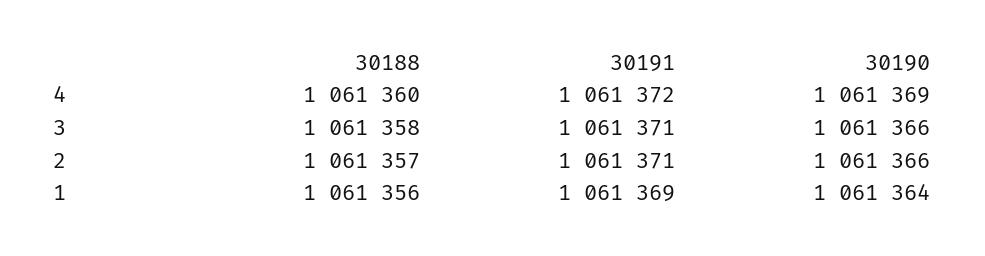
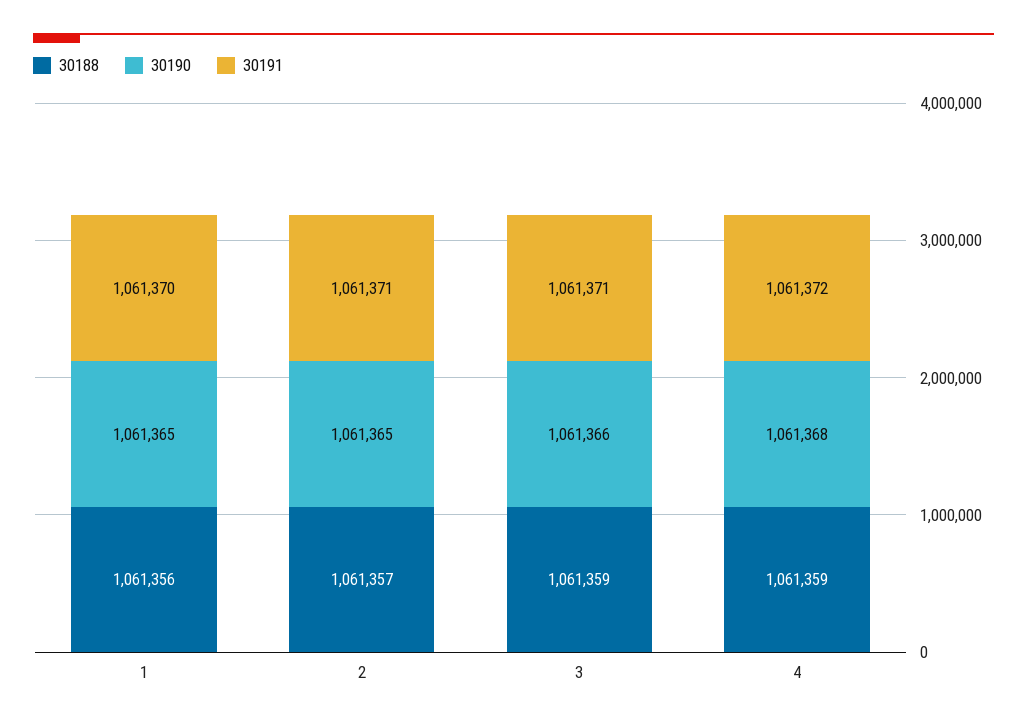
  {
    "30188": {
-     "4": 1061360,
+     "4": 1061359,
-     "3": 1061358,
+     "3": 1061359,
      "2": 1061357,
      "1": 1061356
    },
    "30191": {
      "4": 1061372,
      "3": 1061371,
      "2": 1061371,
-     "1": 1061369
+     "1": 1061370
    },
    "30190": {
-     "4": 1061369,
+     "4": 1061368,
      "3": 1061366,
-     "2": 1061366,
+     "2": 1061365,
-     "1": 1061364
+     "1": 1061365
    }
  }

